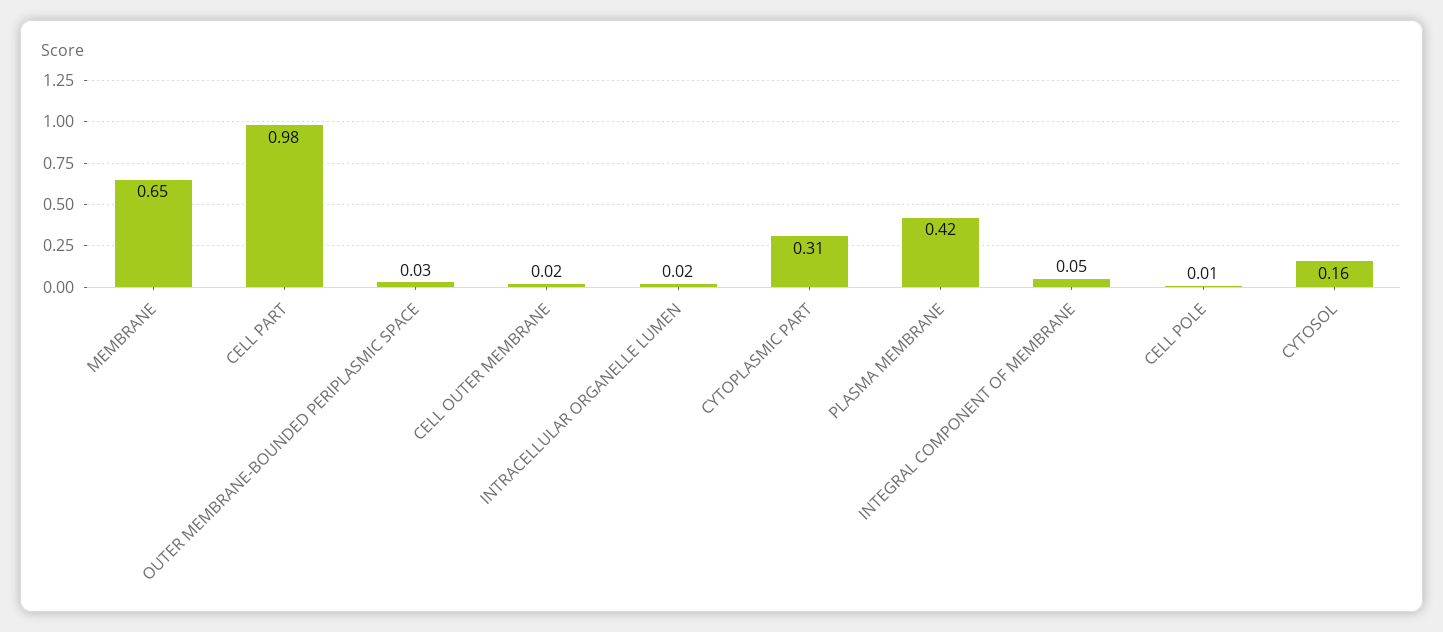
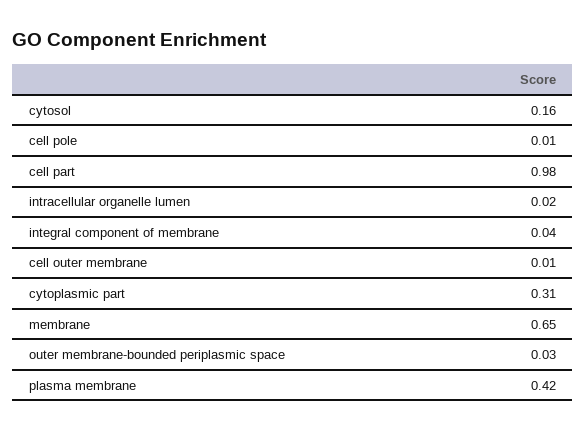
  {
    "MEMBRANE": 0.65,
    "CELL PART": 0.98,
    "OUTER MEMBRANE-BOUNDED PERIPLASMIC SPACE": 0.03,
-   "CELL OUTER MEMBRANE": 0.02,
+   "CELL OUTER MEMBRANE": 0.01,
    "INTRACELLULAR ORGANELLE LUMEN": 0.02,
    "CYTOPLASMIC PART": 0.31,
    "PLASMA MEMBRANE": 0.42,
-   "INTEGRAL COMPONENT OF MEMBRANE": 0.05,
+   "INTEGRAL COMPONENT OF MEMBRANE": 0.04,
    "CELL POLE": 0.01,
    "CYTOSOL": 0.16
  }

